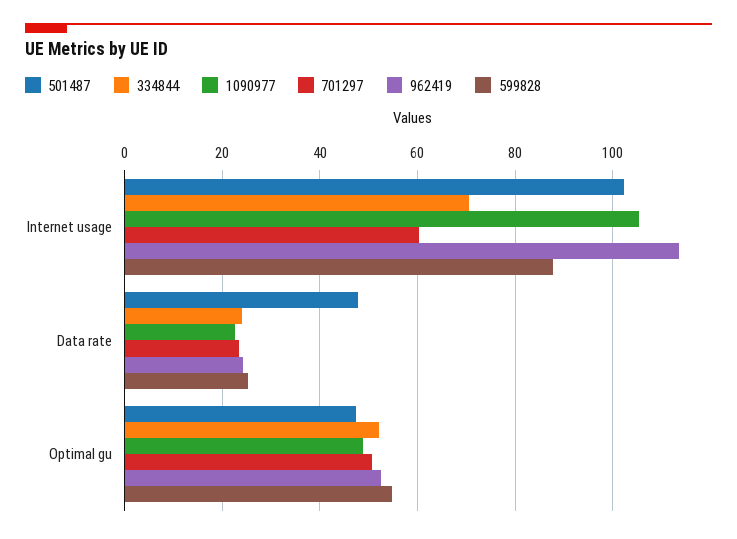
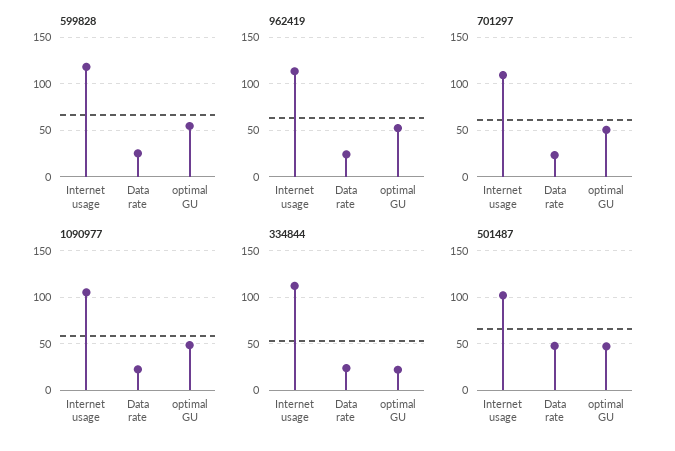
  {
    "501487": {
      "Internet usage": 102,
      "Data rate": 48,
      "Optimal gu": 48
    },
    "334844": {
-     "Internet usage": 70,
+     "Internet usage": 110,
      "Data rate": 24,
-     "Optimal gu": 52
+     "Optimal gu": 20
    },
    "1090977": {
      "Internet usage": 106,
      "Data rate": 22,
      "Optimal gu": 48
    },
    "701297": {
-     "Internet usage": 60,
+     "Internet usage": 110,
      "Data rate": 24,
      "Optimal gu": 50
    },
    "962419": {
      "Internet usage": 114,
      "Data rate": 24,
      "Optimal gu": 52
    },
    "599828": {
-     "Internet usage": 88,
+     "Internet usage": 120,
      "Data rate": 26,
      "Optimal gu": 54
    }
  }

